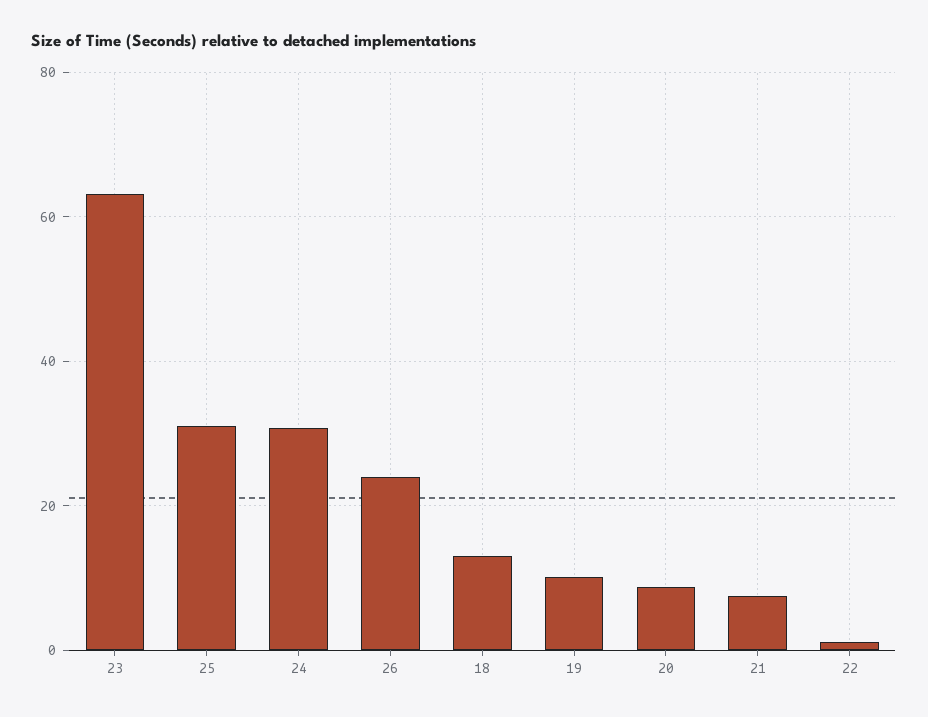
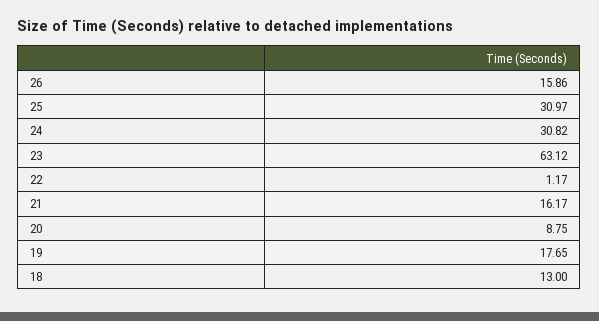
  {
    "23": 63.12,
    "25": 30.97,
    "24": 30.82,
-   "26": 24,
+   "26": 15.86,
    "18": 13,
-   "19": 10,
+   "19": 17.65,
    "20": 8.75,
-   "21": 8,
+   "21": 16.17,
    "22": 1.17
  }

